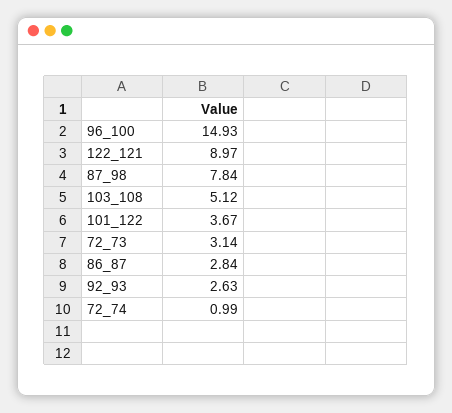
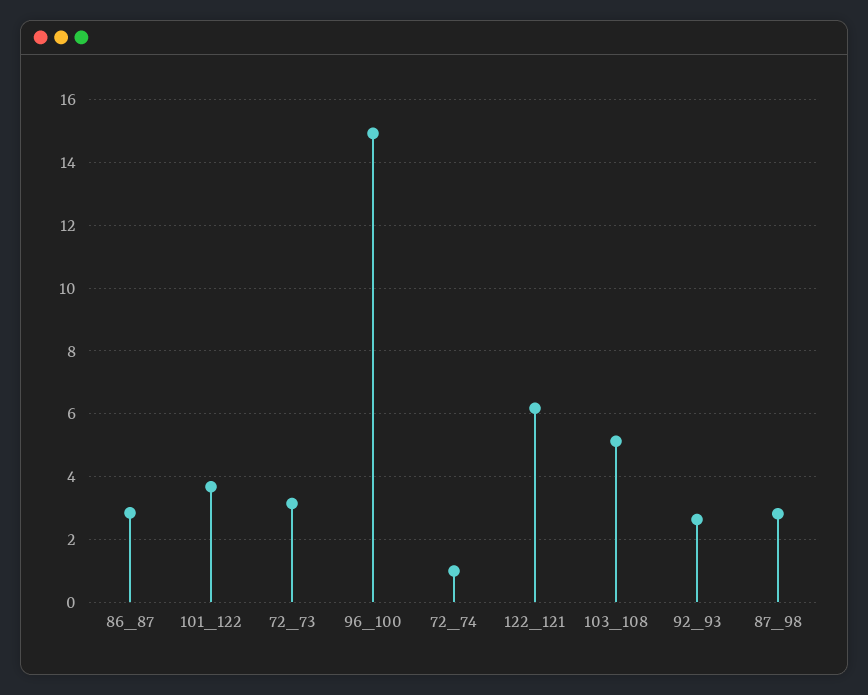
  {
    "96_100": 14.93,
-   "122_121": 8.97,
+   "122_121": 6.2,
-   "87_98": 7.84,
+   "87_98": 2.8,
    "103_108": 5.12,
    "101_122": 3.67,
    "72_73": 3.14,
    "86_87": 2.84,
    "92_93": 2.63,
    "72_74": 0.99
  }

